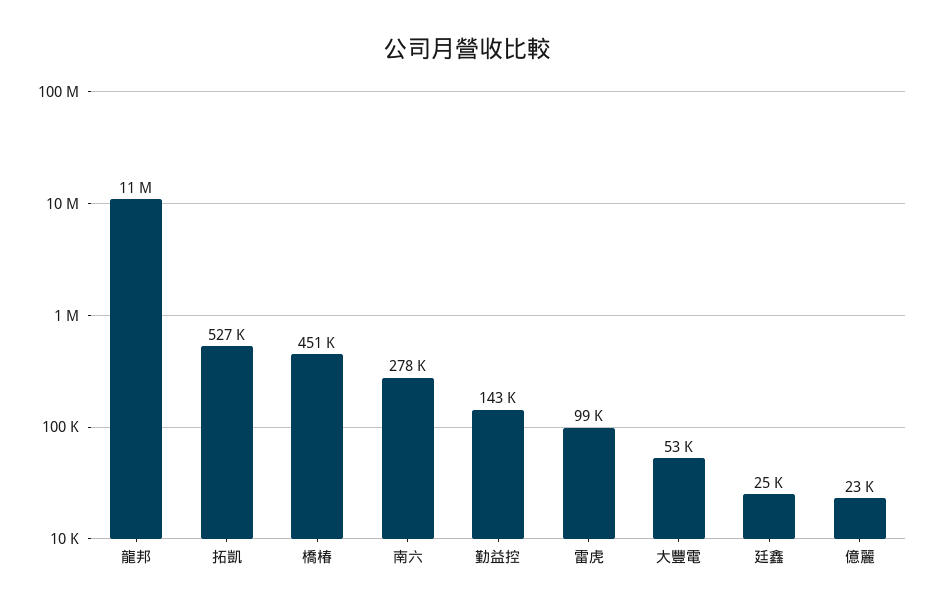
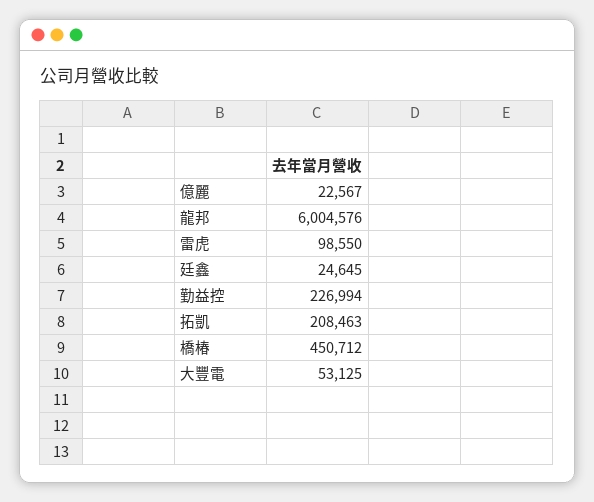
  {
-   "龍邦": 11000000,
+   "龍邦": 6004576,
-   "拓凱": 527000,
+   "拓凱": 208463,
    "橋椿": 450712,
-   "南六": 278000,
-   "勤益控": 143000,
+   "勤益控": 226994,
    "雷虎": 98550,
    "大豐電": 53125,
    "廷鑫": 24645,
    "億麗": 22567
  }

